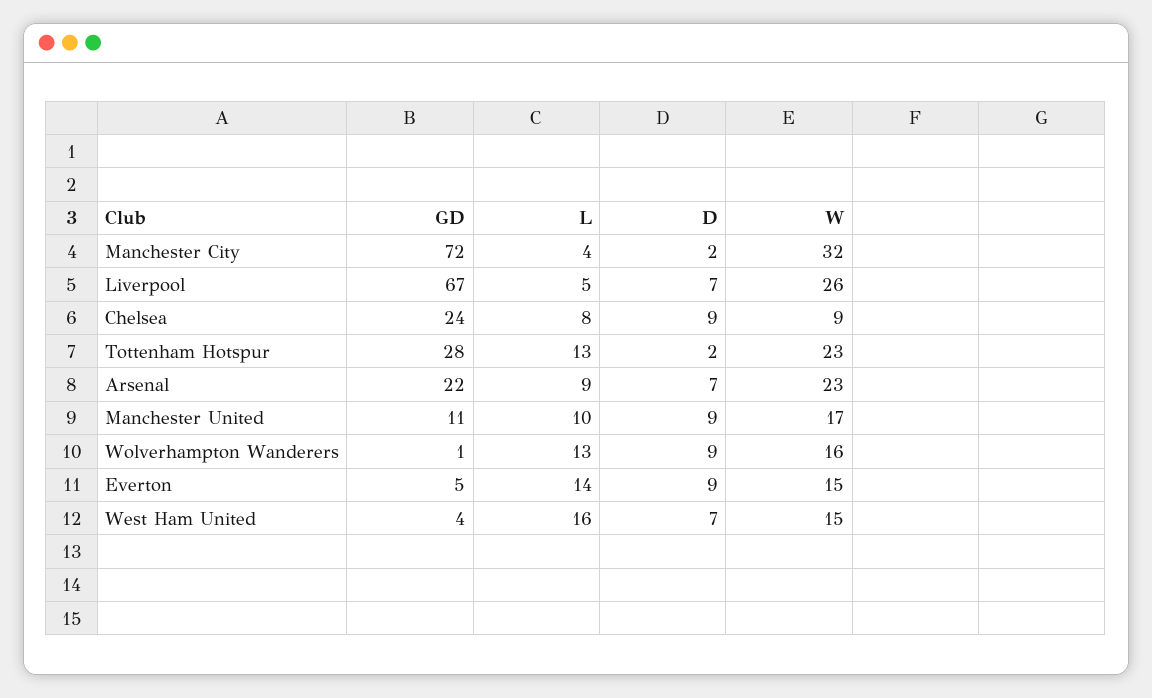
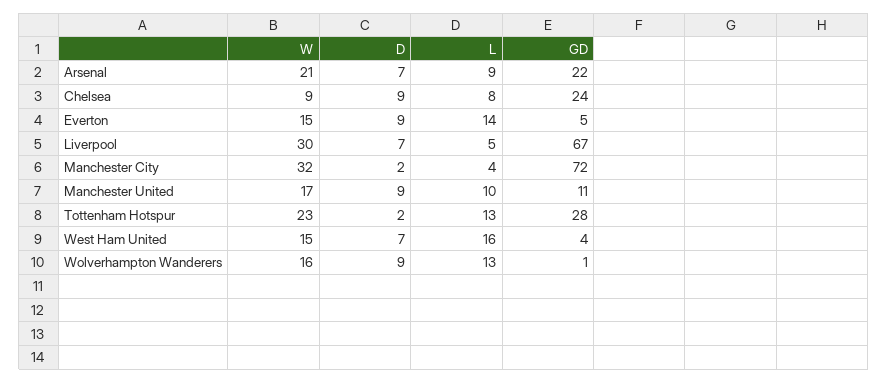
  {
    "GD": {
      "Manchester City": 72,
      "Liverpool": 67,
      "Chelsea": 24,
      "Tottenham Hotspur": 28,
      "Arsenal": 22,
      "Manchester United": 11,
      "Wolverhampton Wanderers": 1,
      "Everton": 5,
      "West Ham United": 4
    },
    "L": {
      "Manchester City": 4,
      "Liverpool": 5,
      "Chelsea": 8,
      "Tottenham Hotspur": 13,
      "Arsenal": 9,
      "Manchester United": 10,
      "Wolverhampton Wanderers": 13,
      "Everton": 14,
      "West Ham United": 16
    },
    "D": {
      "Manchester City": 2,
      "Liverpool": 7,
      "Chelsea": 9,
      "Tottenham Hotspur": 2,
      "Arsenal": 7,
      "Manchester United": 9,
      "Wolverhampton Wanderers": 9,
      "Everton": 9,
      "West Ham United": 7
    },
    "W": {
      "Manchester City": 32,
-     "Liverpool": 26,
+     "Liverpool": 30,
      "Chelsea": 9,
      "Tottenham Hotspur": 23,
-     "Arsenal": 23,
+     "Arsenal": 21,
      "Manchester United": 17,
      "Wolverhampton Wanderers": 16,
      "Everton": 15,
      "West Ham United": 15
    }
  }

